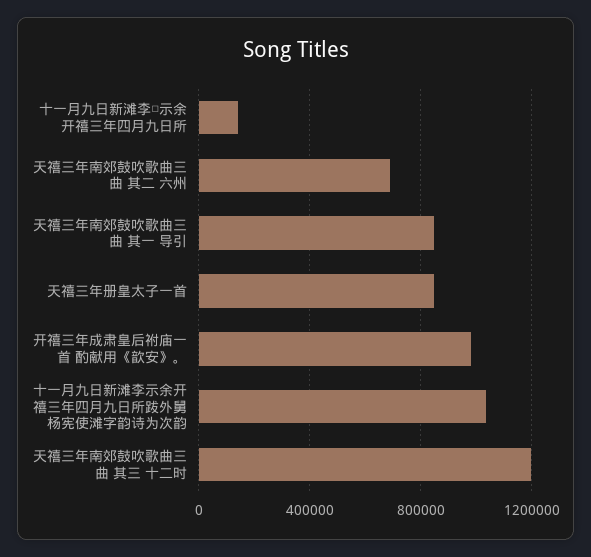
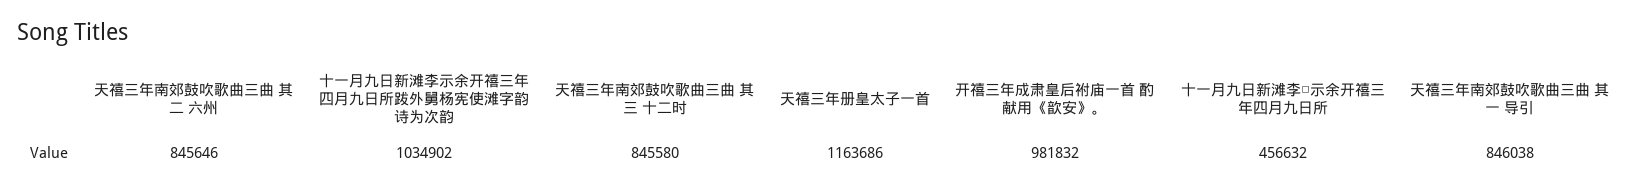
  {
-   "十一月九日新滩李□示余开禧三年四月九日所": 150000,
+   "十一月九日新滩李□示余开禧三年四月九日所": 456632,
-   "天禧三年南郊鼓吹歌曲三曲 其二 六州": 700000,
+   "天禧三年南郊鼓吹歌曲三曲 其二 六州": 845646,
    "天禧三年南郊鼓吹歌曲三曲 其一 导引": 846038,
-   "天禧三年册皇太子一首": 850000,
+   "天禧三年册皇太子一首": 1163686,
    "开禧三年成肃皇后祔庙一首 酌献用《歆安》。": 981832,
    "十一月九日新滩李示余开禧三年四月九日所跋外舅杨宪使滩字韵诗为次韵": 1034902,
-   "天禧三年南郊鼓吹歌曲三曲 其三 十二时": 1200000
+   "天禧三年南郊鼓吹歌曲三曲 其三 十二时": 845580
  }

